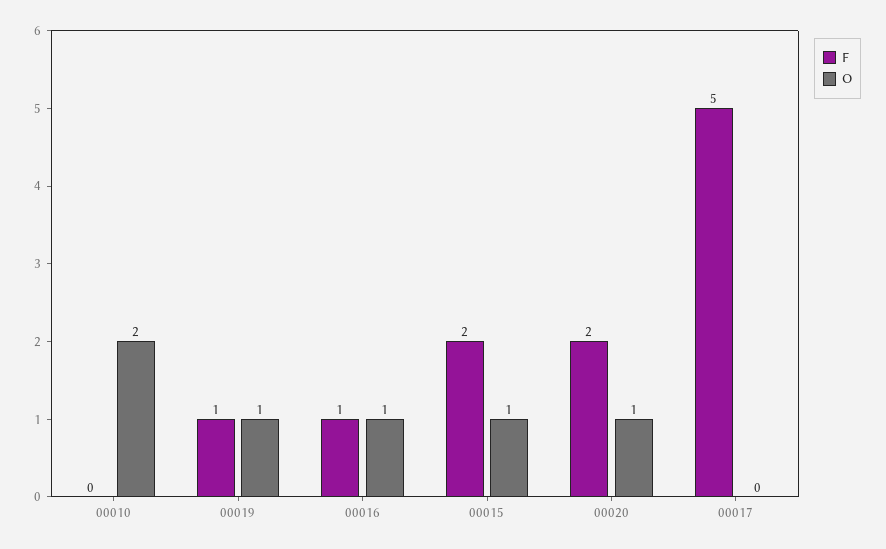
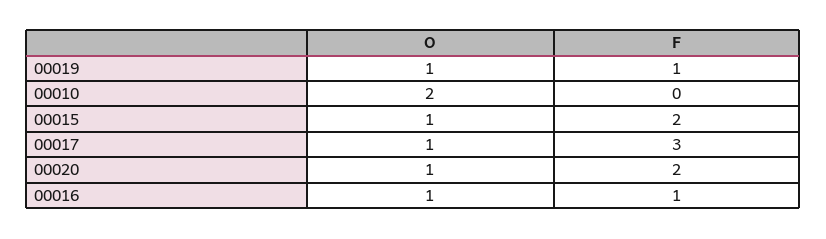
  {
    "F": {
      "00010": 0,
      "00019": 1,
      "00016": 1,
      "00015": 2,
      "00020": 2,
-     "00017": 5
+     "00017": 3
    },
    "O": {
      "00010": 2,
      "00019": 1,
      "00016": 1,
      "00015": 1,
      "00020": 1,
-     "00017": 0
+     "00017": 1
    }
  }

